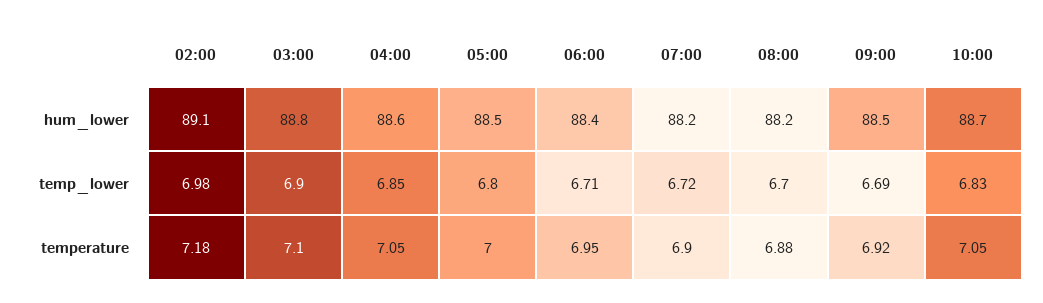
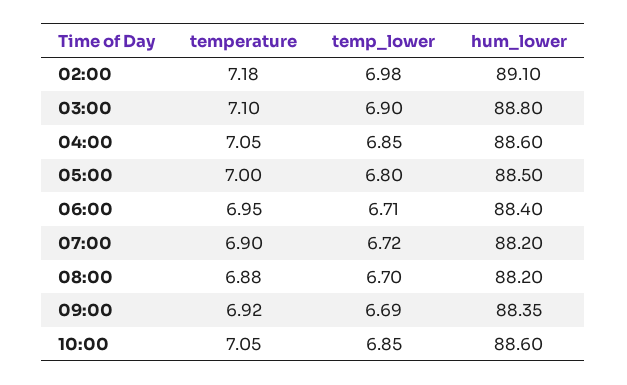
  {
    "02:00": {
      "hum_lower": 89.1,
      "temp_lower": 6.98,
      "temperature": 7.18
    },
    "03:00": {
      "hum_lower": 88.8,
      "temp_lower": 6.9,
      "temperature": 7.1
    },
    "04:00": {
      "hum_lower": 88.6,
      "temp_lower": 6.85,
      "temperature": 7.05
    },
    "05:00": {
      "hum_lower": 88.5,
      "temp_lower": 6.8,
      "temperature": 7
    },
    "06:00": {
      "hum_lower": 88.4,
      "temp_lower": 6.71,
      "temperature": 6.95
    },
    "07:00": {
      "hum_lower": 88.2,
      "temp_lower": 6.72,
      "temperature": 6.9
    },
    "08:00": {
      "hum_lower": 88.2,
      "temp_lower": 6.7,
      "temperature": 6.88
    },
    "09:00": {
-     "hum_lower": 88.5,
+     "hum_lower": 88.35,
      "temp_lower": 6.69,
      "temperature": 6.92
    },
    "10:00": {
-     "hum_lower": 88.7,
+     "hum_lower": 88.6,
-     "temp_lower": 6.83,
+     "temp_lower": 6.85,
      "temperature": 7.05
    }
  }

